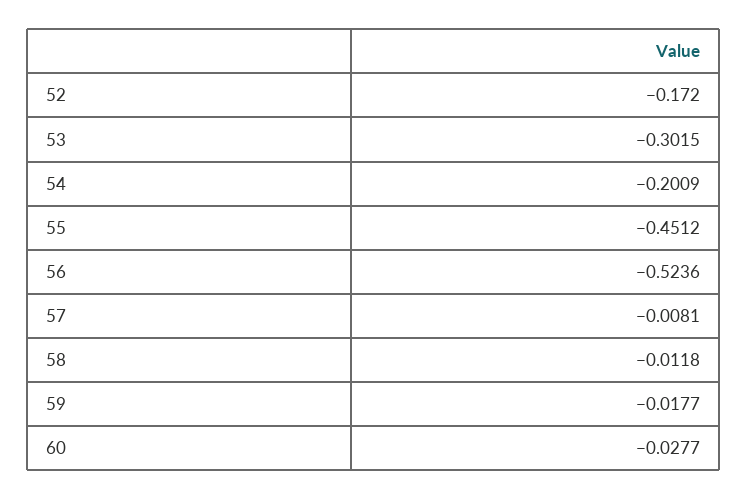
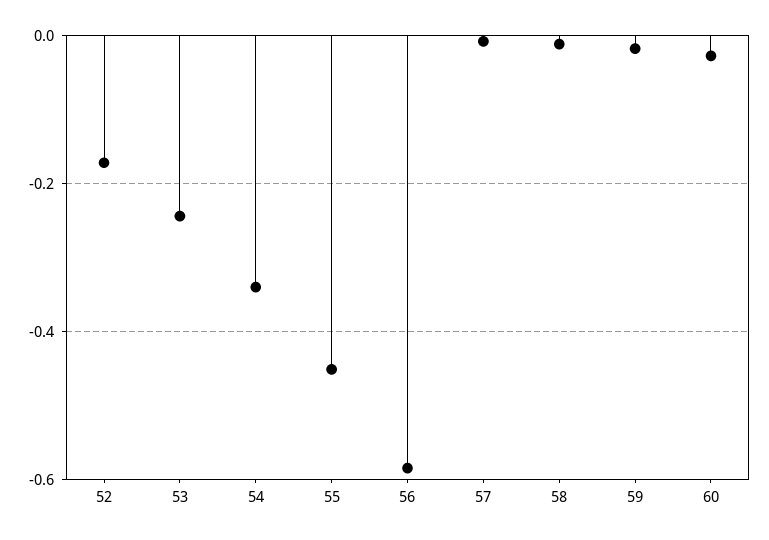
  {
    "52": -0.172,
-   "53": -0.3015,
+   "53": -0.24,
-   "54": -0.2009,
+   "54": -0.34,
    "55": -0.4512,
-   "56": -0.5236,
+   "56": -0.58,
    "57": -0.0081,
    "58": -0.0118,
    "59": -0.0177,
    "60": -0.0277
  }

